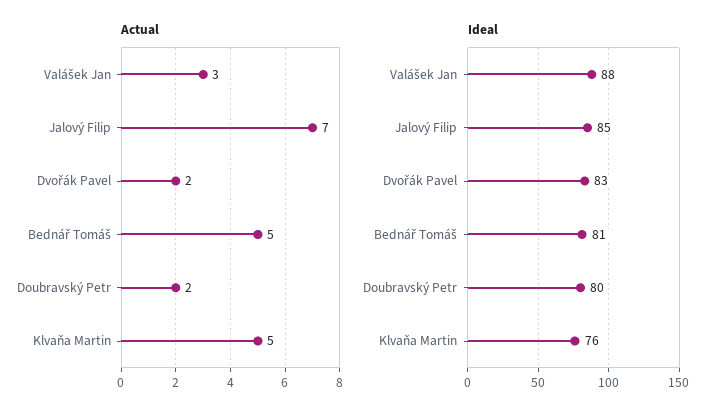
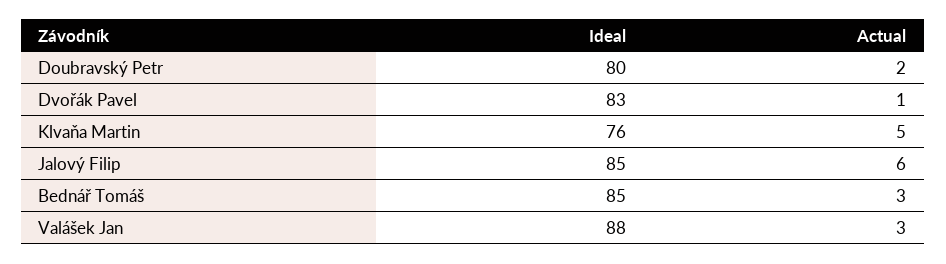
  {
    "Actual": {
      "Valášek Jan": 3,
-     "Jalový Filip": 7,
+     "Jalový Filip": 6,
-     "Dvořák Pavel": 2,
+     "Dvořák Pavel": 1,
-     "Bednář Tomáš": 5,
+     "Bednář Tomáš": 3,
      "Doubravský Petr": 2,
      "Klvaňa Martin": 5
    },
    "Ideal": {
      "Valášek Jan": 88,
      "Jalový Filip": 85,
      "Dvořák Pavel": 83,
-     "Bednář Tomáš": 81,
+     "Bednář Tomáš": 85,
      "Doubravský Petr": 80,
      "Klvaňa Martin": 76
    }
  }

